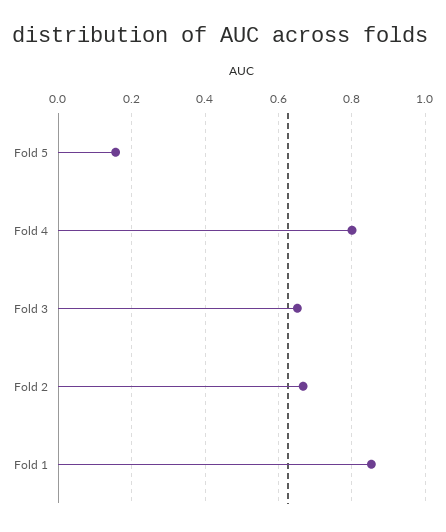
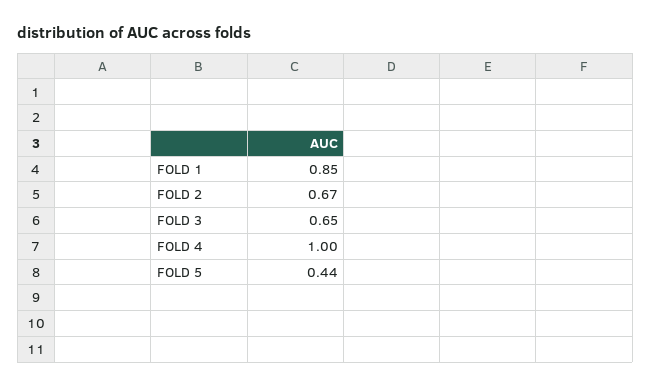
  {
-   "Fold 5": 0.16,
+   "Fold 5": 0.44,
-   "Fold 4": 0.8,
+   "Fold 4": 1,
    "Fold 3": 0.65,
    "Fold 2": 0.67,
    "Fold 1": 0.85
  }

